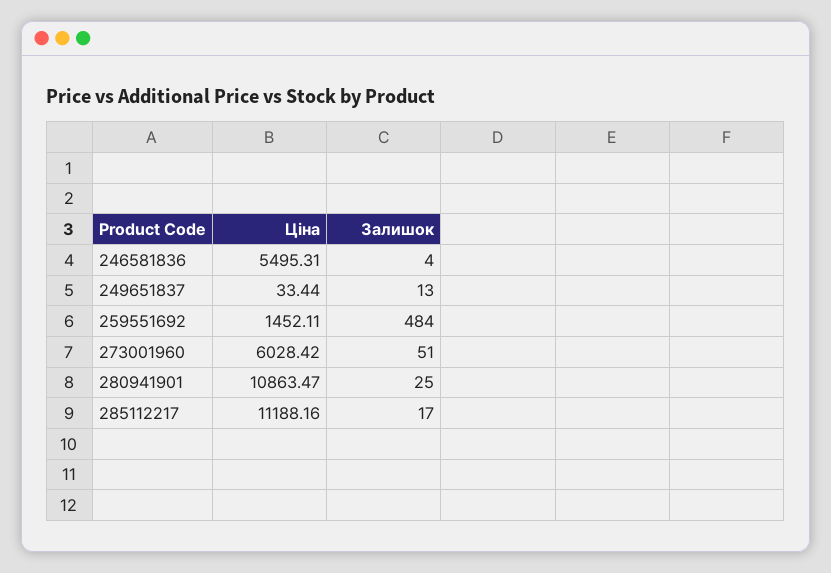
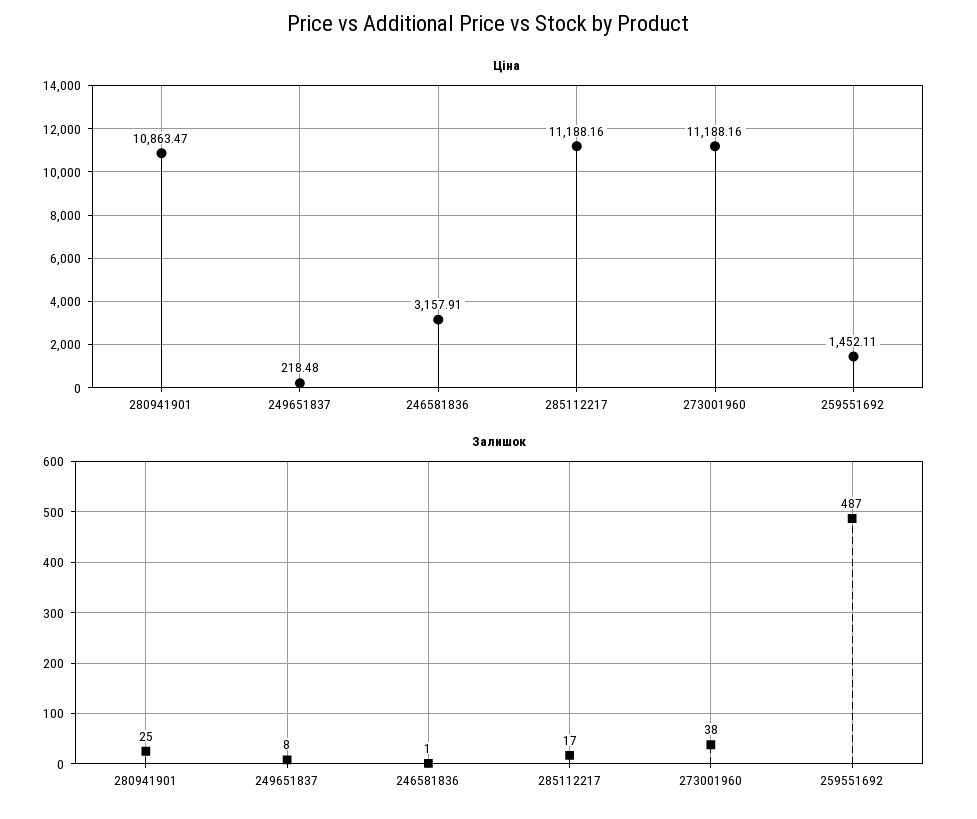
  {
    "Ціна": {
-     "246581836": 5495.31,
+     "246581836": 3157.91,
-     "249651837": 33.44,
+     "249651837": 218.48,
      "259551692": 1452.11,
-     "273001960": 6028.42,
+     "273001960": 11188.16,
      "280941901": 10863.47,
      "285112217": 11188.16
    },
    "Залишок": {
-     "246581836": 4,
+     "246581836": 1,
-     "249651837": 13,
+     "249651837": 8,
-     "259551692": 484,
+     "259551692": 487,
-     "273001960": 51,
+     "273001960": 38,
      "280941901": 25,
      "285112217": 17
    }
  }

